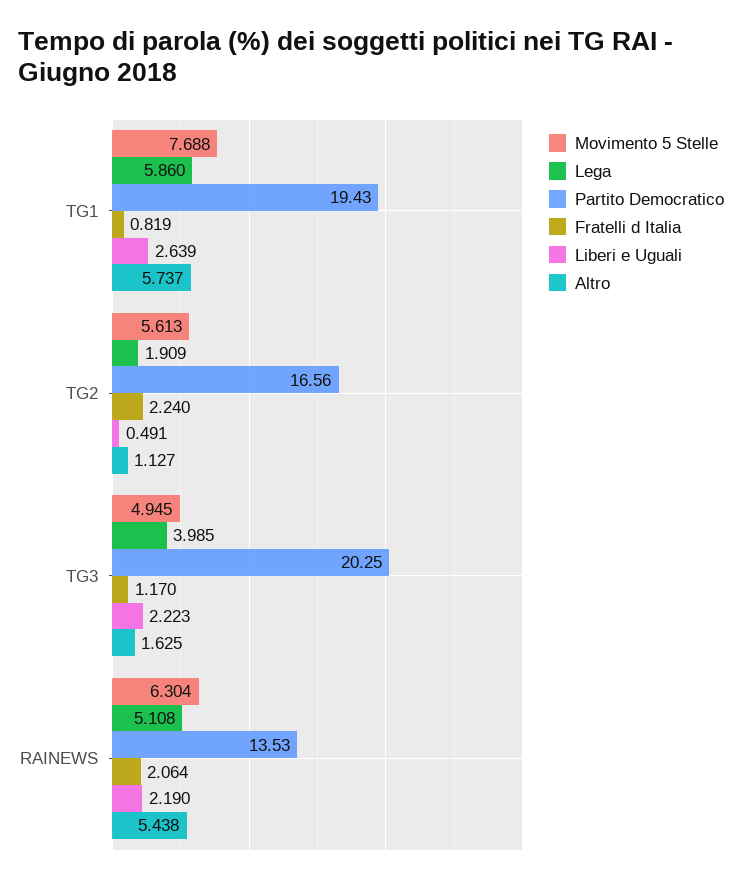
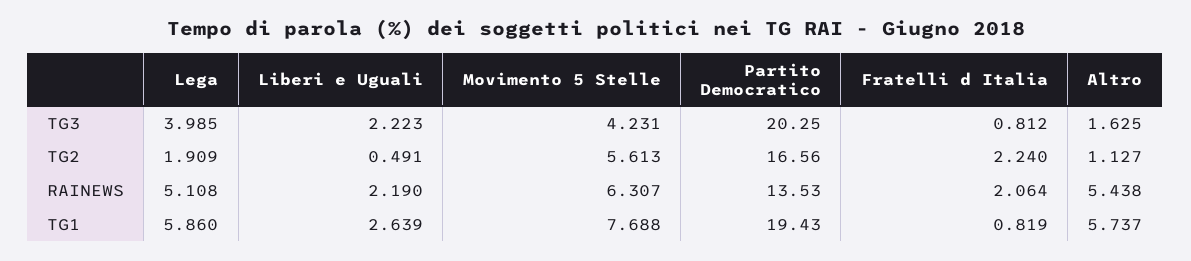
  {
    "Movimento 5 Stelle": {
      "TG1": 7.688,
      "TG2": 5.613,
-     "TG3": 4.945,
+     "TG3": 4.231,
-     "RAINEWS": 6.304
+     "RAINEWS": 6.307
    },
    "Lega": {
      "TG1": 5.86,
      "TG2": 1.909,
      "TG3": 3.985,
      "RAINEWS": 5.108
    },
    "Partito Democratico": {
      "TG1": 19.43,
      "TG2": 16.56,
      "TG3": 20.25,
      "RAINEWS": 13.53
    },
    "Fratelli d Italia": {
      "TG1": 0.819,
      "TG2": 2.24,
-     "TG3": 1.17,
+     "TG3": 0.812,
      "RAINEWS": 2.064
    },
    "Liberi e Uguali": {
      "TG1": 2.639,
      "TG2": 0.491,
      "TG3": 2.223,
      "RAINEWS": 2.19
    },
    "Altro": {
      "TG1": 5.737,
      "TG2": 1.127,
      "TG3": 1.625,
      "RAINEWS": 5.438
    }
  }

